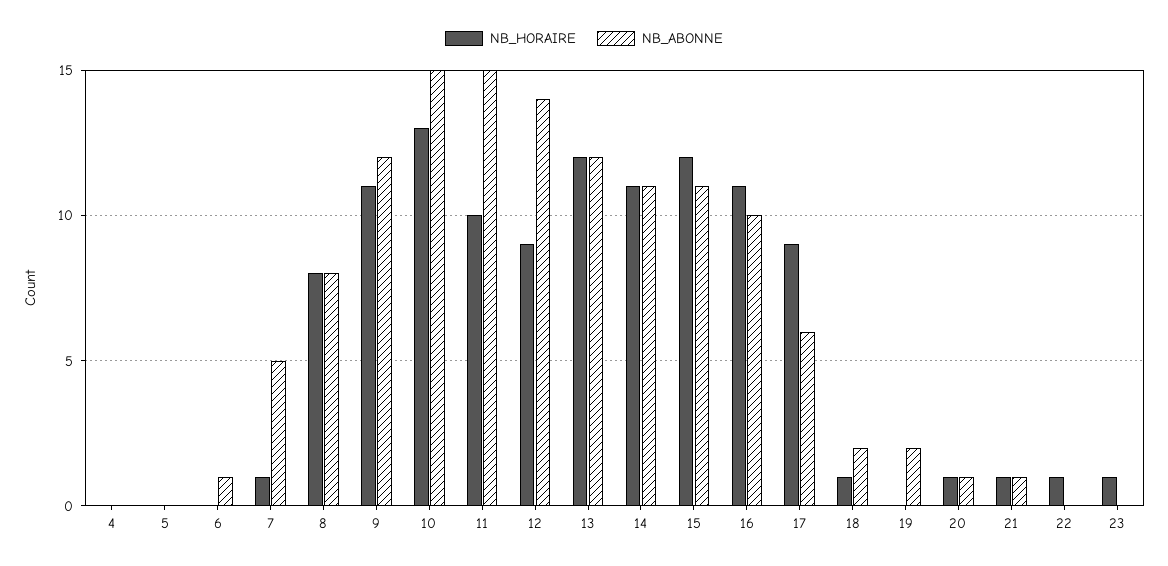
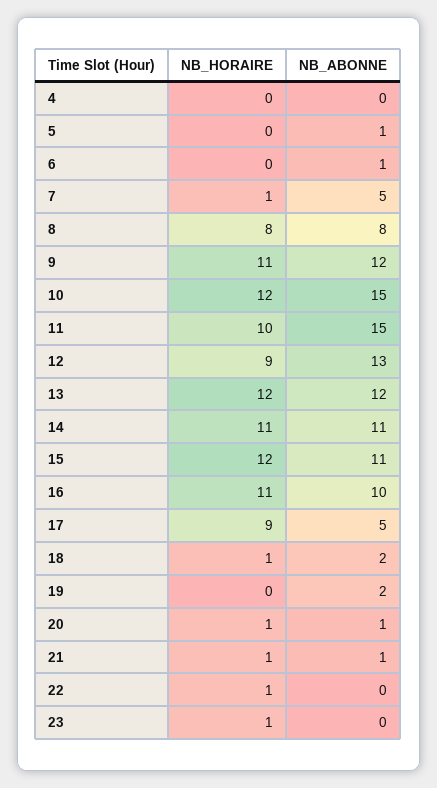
  {
    "NB_HORAIRE": {
      "4": 0,
      "5": 0,
      "6": 0,
      "7": 1,
      "8": 8,
      "9": 11,
-     "10": 13,
+     "10": 12,
      "11": 10,
      "12": 9,
      "13": 12,
      "14": 11,
      "15": 12,
      "16": 11,
      "17": 9,
      "18": 1,
      "19": 0,
      "20": 1,
      "21": 1,
      "22": 1,
      "23": 1
    },
    "NB_ABONNE": {
      "4": 0,
-     "5": 0,
+     "5": 1,
      "6": 1,
      "7": 5,
      "8": 8,
      "9": 12,
      "10": 15,
      "11": 15,
-     "12": 14,
+     "12": 13,
      "13": 12,
      "14": 11,
      "15": 11,
      "16": 10,
-     "17": 6,
+     "17": 5,
      "18": 2,
      "19": 2,
      "20": 1,
      "21": 1,
      "22": 0,
      "23": 0
    }
  }

